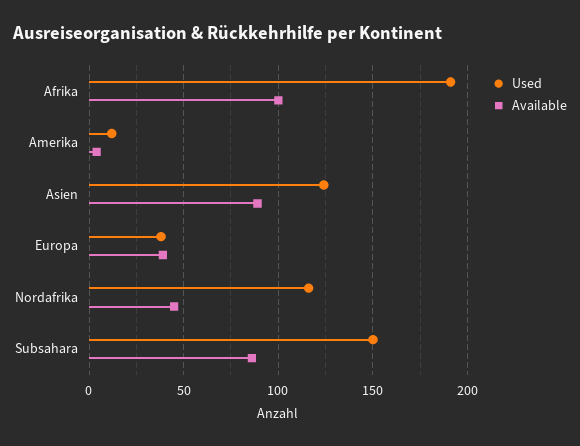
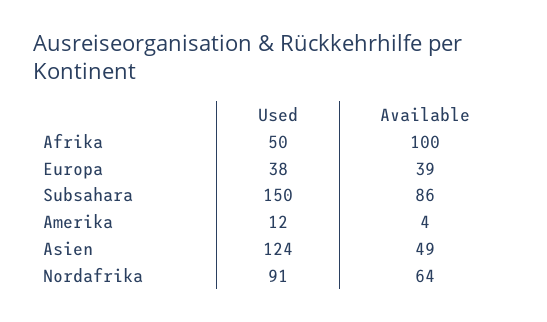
  {
    "Used": {
-     "Afrika": 190,
+     "Afrika": 50,
      "Amerika": 12,
      "Asien": 124,
      "Europa": 38,
-     "Nordafrika": 115,
+     "Nordafrika": 91,
      "Subsahara": 150
    },
    "Available": {
      "Afrika": 100,
      "Amerika": 4,
-     "Asien": 90,
+     "Asien": 49,
      "Europa": 39,
-     "Nordafrika": 45,
+     "Nordafrika": 64,
      "Subsahara": 86
    }
  }

